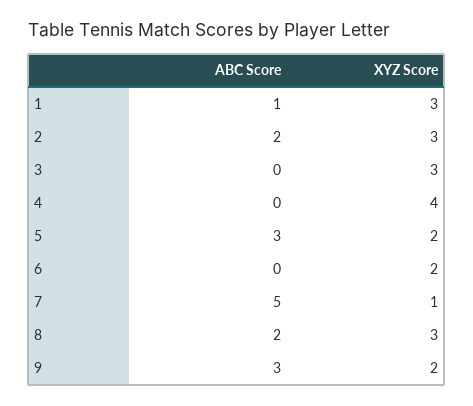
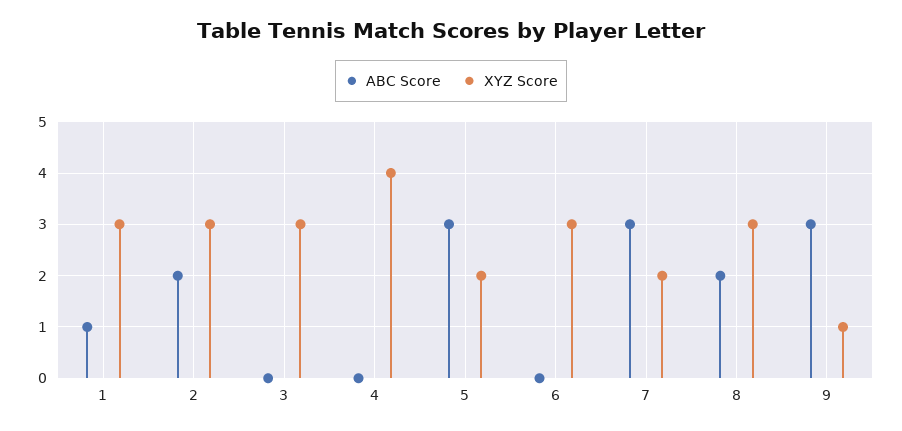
  {
    "ABC Score": {
      "1": 1,
      "2": 2,
      "3": 0,
      "4": 0,
      "5": 3,
      "6": 0,
-     "7": 5,
+     "7": 3,
      "8": 2,
      "9": 3
    },
    "XYZ Score": {
      "1": 3,
      "2": 3,
      "3": 3,
      "4": 4,
      "5": 2,
-     "6": 2,
+     "6": 3,
-     "7": 1,
+     "7": 2,
      "8": 3,
-     "9": 2
+     "9": 1
    }
  }

